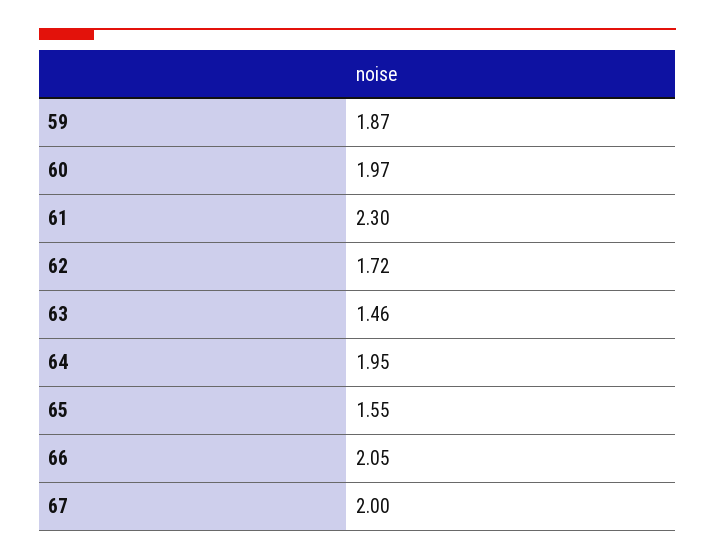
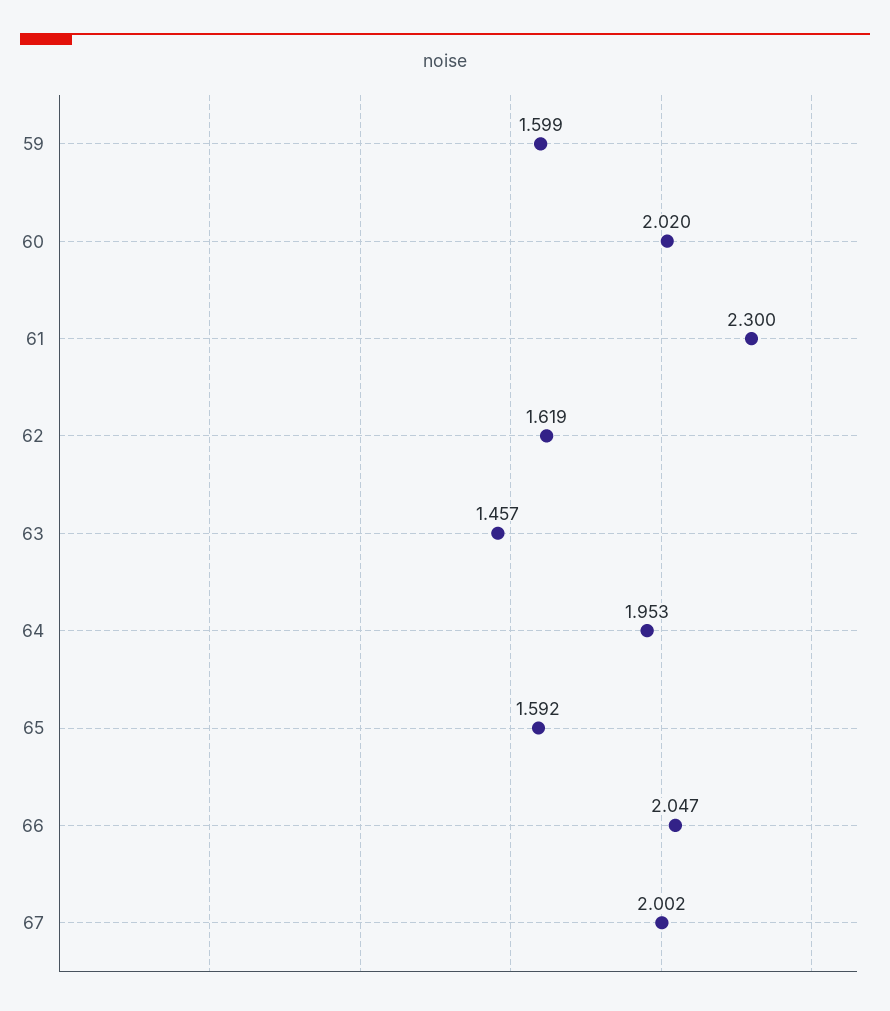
  {
-   "59": 1.87,
+   "59": 1.599,
-   "60": 1.97,
+   "60": 2.02,
    "61": 2.3,
-   "62": 1.72,
+   "62": 1.619,
    "63": 1.457,
    "64": 1.953,
-   "65": 1.55,
+   "65": 1.592,
    "66": 2.047,
    "67": 2.002
  }

